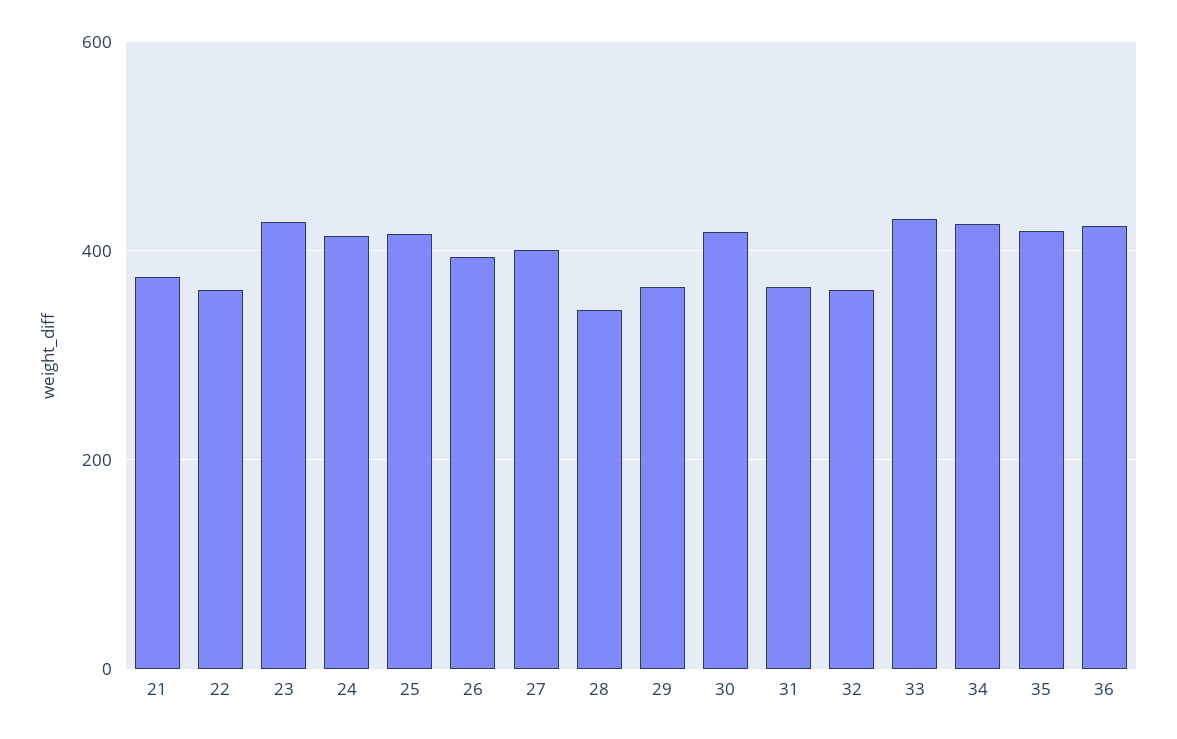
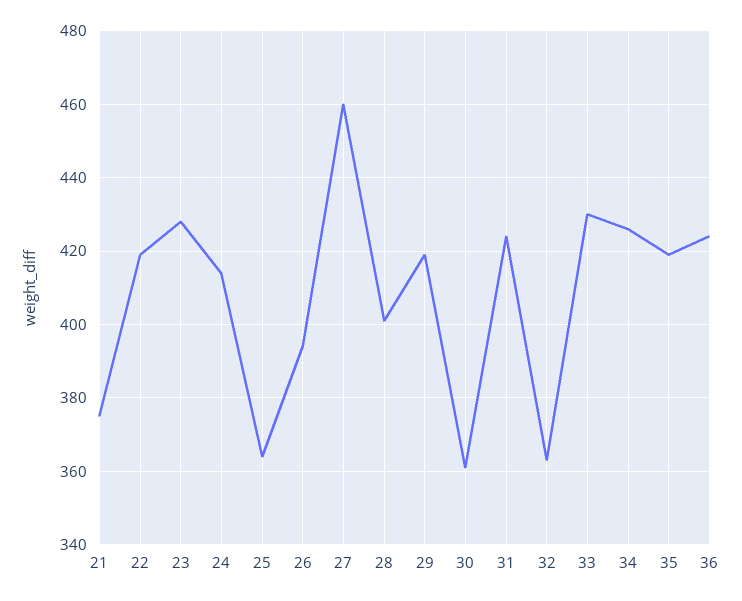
  {
    "21": 375,
-   "22": 360,
+   "22": 420,
    "23": 430,
    "24": 415,
-   "25": 420,
+   "25": 365,
    "26": 395,
-   "27": 400,
+   "27": 460,
-   "28": 340,
+   "28": 400,
-   "29": 360,
+   "29": 420,
-   "30": 420,
+   "30": 360,
-   "31": 360,
+   "31": 425,
    "32": 365,
    "33": 430,
    "34": 425,
    "35": 420,
    "36": 425
  }

